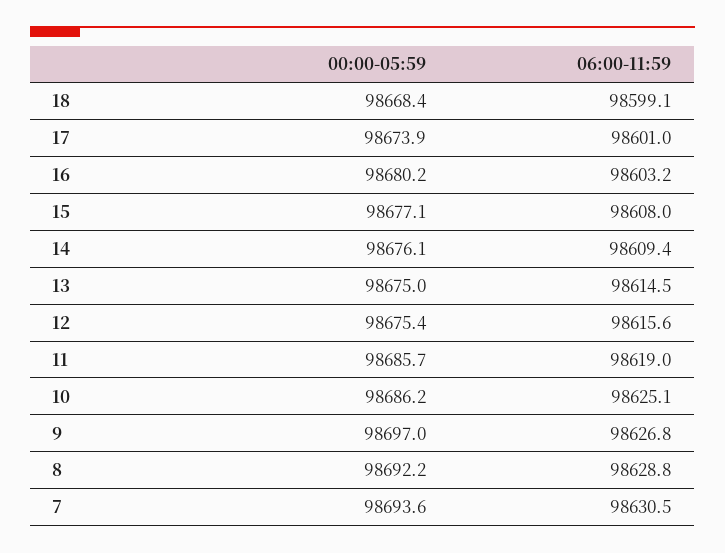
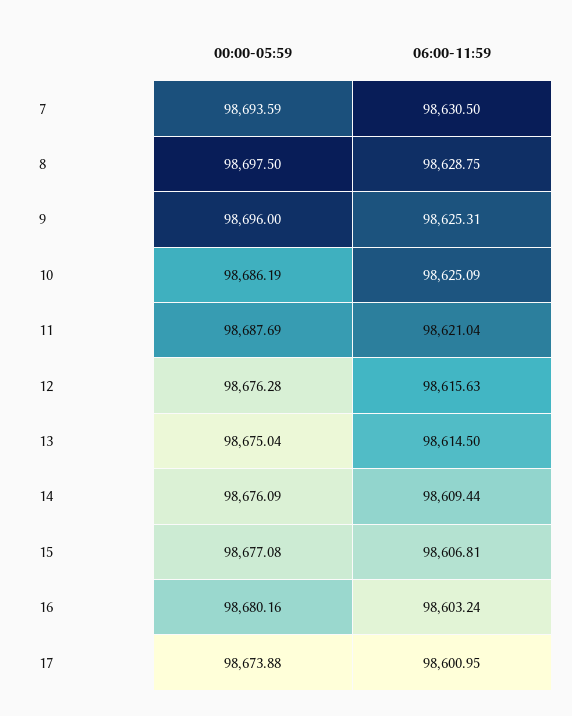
  {
    "00:00-05:59": {
-     "18": 98668.4,
      "17": 98673.88,
      "16": 98680.16,
      "15": 98677.08,
      "14": 98676.09,
      "13": 98675.04,
-     "12": 98675.4,
+     "12": 98676.28,
-     "11": 98685.7,
+     "11": 98687.69,
      "10": 98686.19,
-     "9": 98697,
+     "9": 98696,
-     "8": 98692.2,
+     "8": 98697.5,
      "7": 98693.59
    },
    "06:00-11:59": {
-     "18": 98599.1,
      "17": 98600.95,
      "16": 98603.24,
-     "15": 98608,
+     "15": 98606.81,
      "14": 98609.44,
      "13": 98614.5,
      "12": 98615.63,
-     "11": 98619,
+     "11": 98621.04,
      "10": 98625.09,
-     "9": 98626.8,
+     "9": 98625.31,
      "8": 98628.75,
      "7": 98630.5
    }
  }

